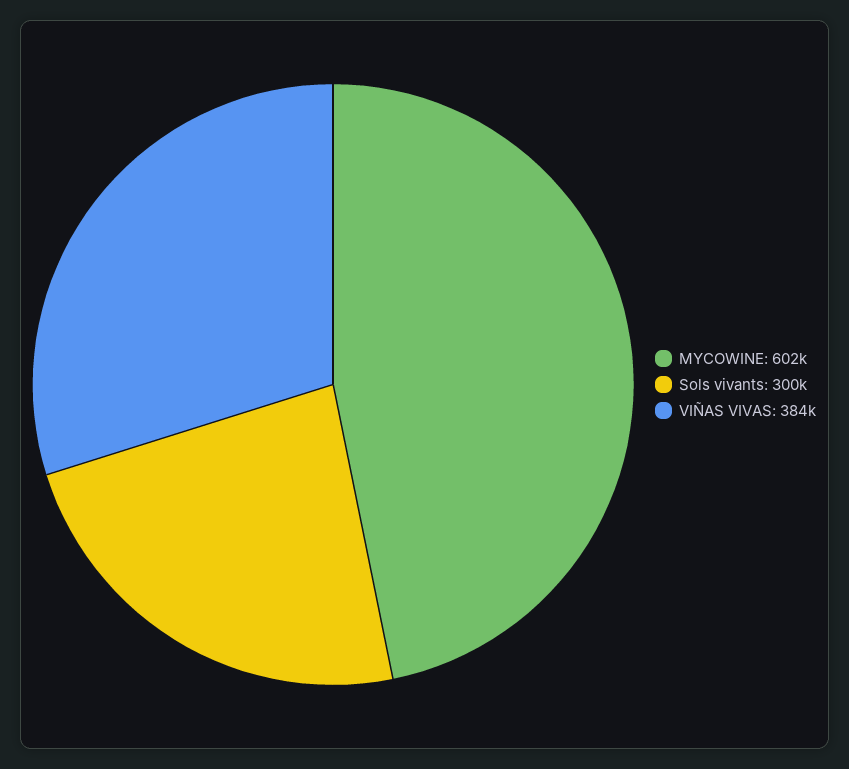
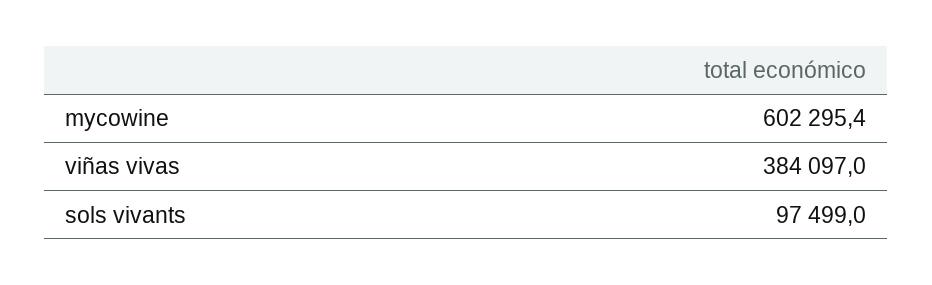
  {
    "MYCOWINE": 602295.4,
-   "Sols vivants": 300000,
+   "Sols vivants": 97499,
    "VIÑAS VIVAS": 384097
  }

